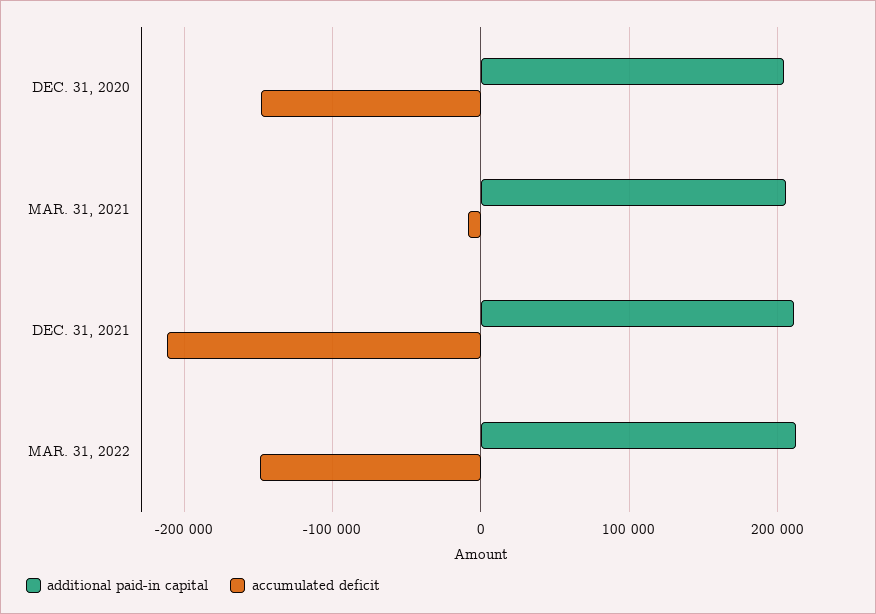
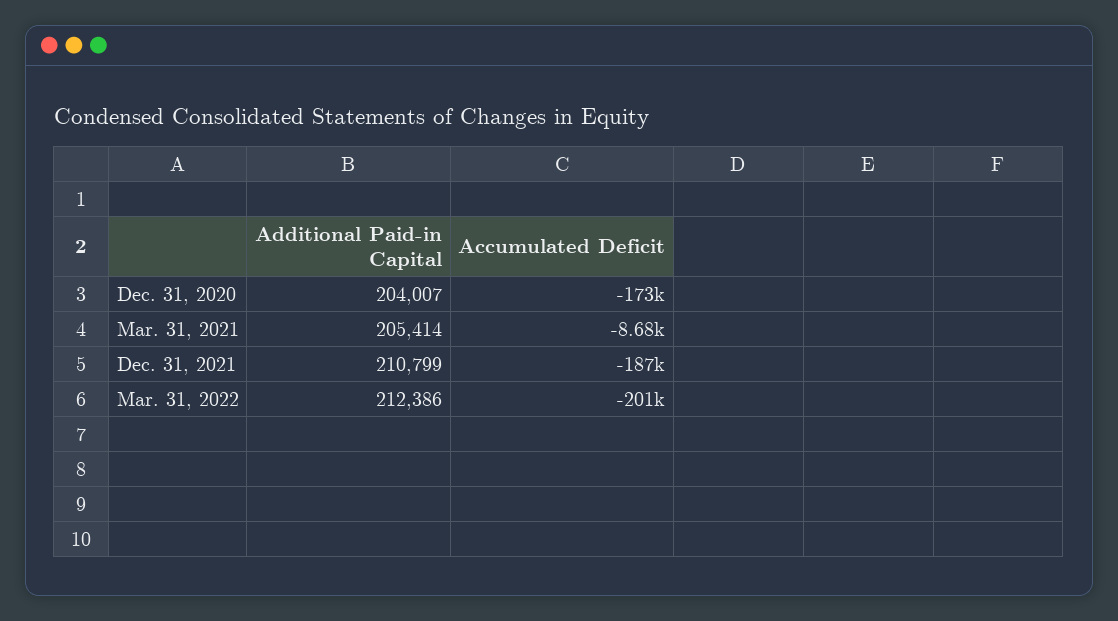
  {
    "additional paid-in capital": {
      "DEC. 31, 2020": 204007,
      "MAR. 31, 2021": 205414,
      "DEC. 31, 2021": 210799,
      "MAR. 31, 2022": 212386
    },
    "accumulated deficit": {
-     "DEC. 31, 2020": -150000,
+     "DEC. 31, 2020": -173000,
      "MAR. 31, 2021": -8680,
-     "DEC. 31, 2021": -210000,
+     "DEC. 31, 2021": -187000,
-     "MAR. 31, 2022": -150000
+     "MAR. 31, 2022": -201000
    }
  }

